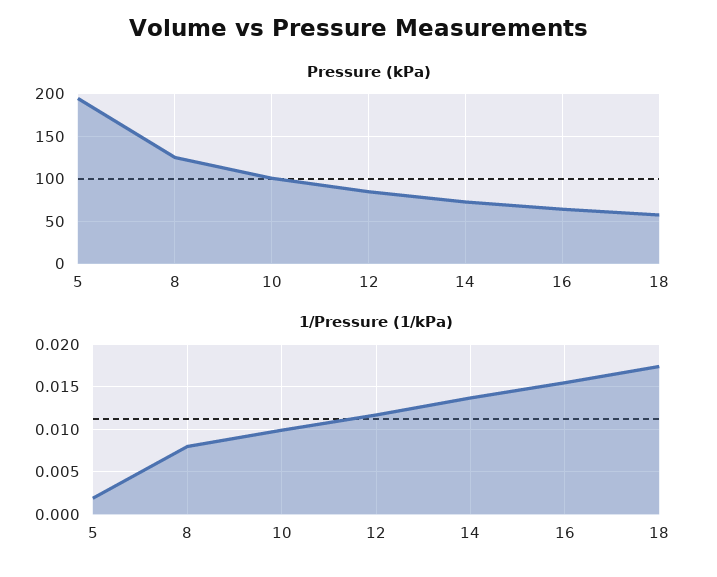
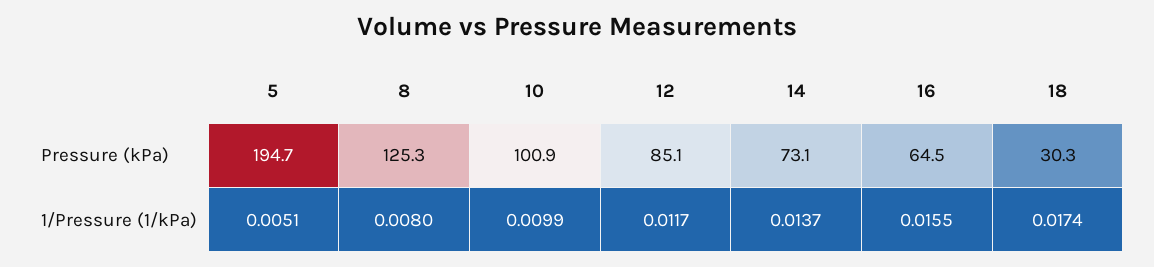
  {
    "Pressure (kPa)": {
      "5": 194.7,
      "8": 125.3,
      "10": 100.9,
      "12": 85.1,
      "14": 73.1,
      "16": 64.5,
-     "18": 60
+     "18": 30.3
    },
    "1/Pressure (1/kPa)": {
-     "5": 0.002,
+     "5": 0.0051,
      "8": 0.008,
      "10": 0.0099,
      "12": 0.0117,
      "14": 0.0137,
      "16": 0.0155,
      "18": 0.0174
    }
  }

